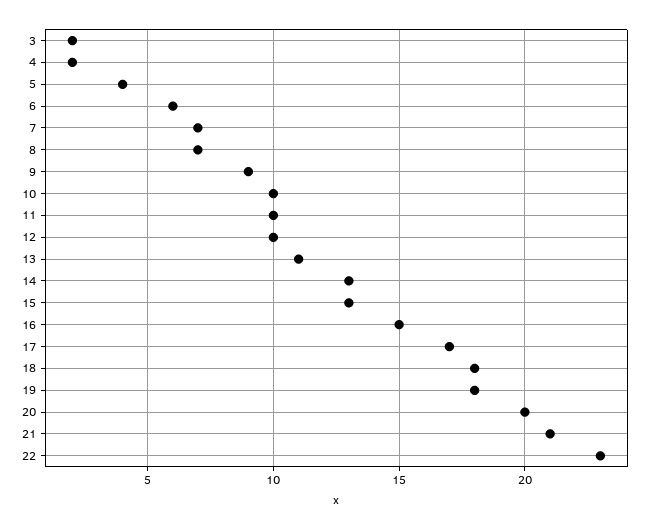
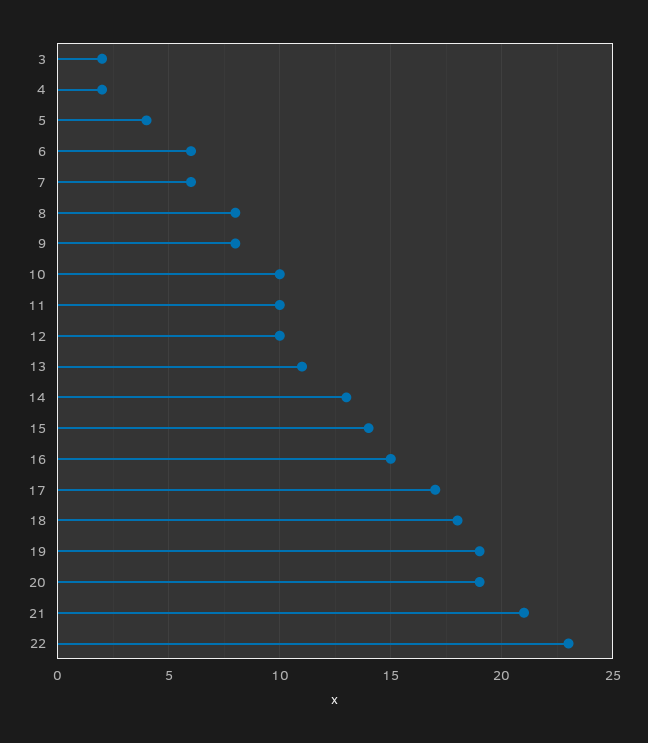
  {
    "3": 2,
    "4": 2,
    "5": 4,
    "6": 6,
-   "7": 7,
+   "7": 6,
-   "8": 7,
+   "8": 8,
-   "9": 9,
+   "9": 8,
    "10": 10,
    "11": 10,
    "12": 10,
    "13": 11,
    "14": 13,
-   "15": 13,
+   "15": 14,
    "16": 15,
    "17": 17,
    "18": 18,
-   "19": 18,
+   "19": 19,
-   "20": 20,
+   "20": 19,
    "21": 21,
    "22": 23
  }

